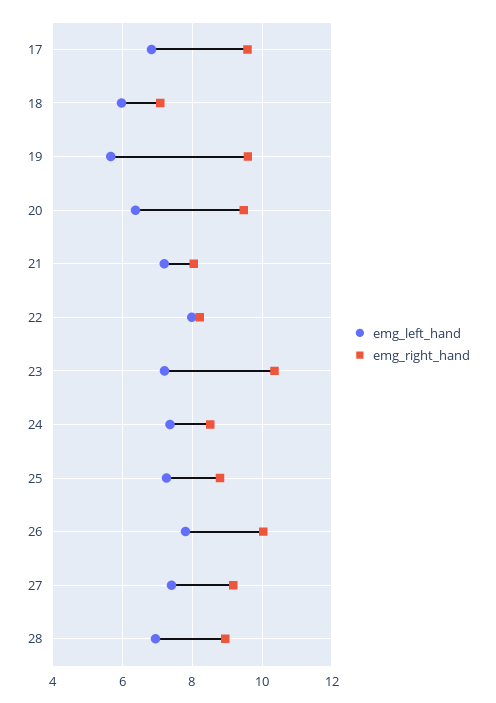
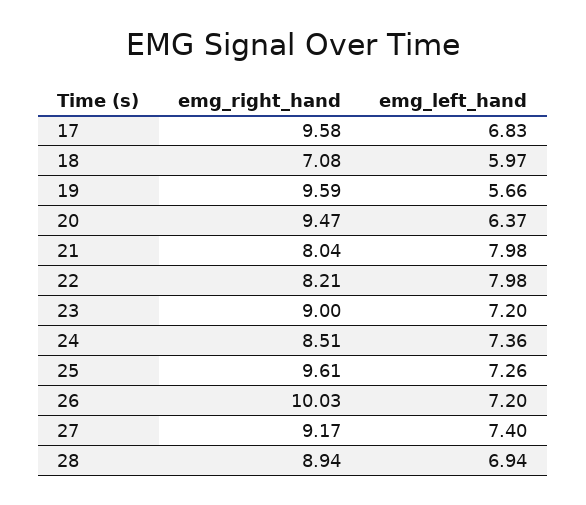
  {
    "emg_left_hand": {
      "17": 6.83,
      "18": 5.97,
      "19": 5.66,
      "20": 6.37,
-     "21": 7.2,
+     "21": 7.98,
      "22": 7.98,
      "23": 7.2,
      "24": 7.36,
      "25": 7.26,
-     "26": 7.8,
+     "26": 7.2,
      "27": 7.4,
      "28": 6.94
    },
    "emg_right_hand": {
      "17": 9.58,
      "18": 7.08,
      "19": 9.59,
      "20": 9.47,
      "21": 8.04,
      "22": 8.21,
-     "23": 10.4,
+     "23": 9,
      "24": 8.51,
-     "25": 8.8,
+     "25": 9.61,
      "26": 10.03,
      "27": 9.17,
      "28": 8.94
    }
  }

